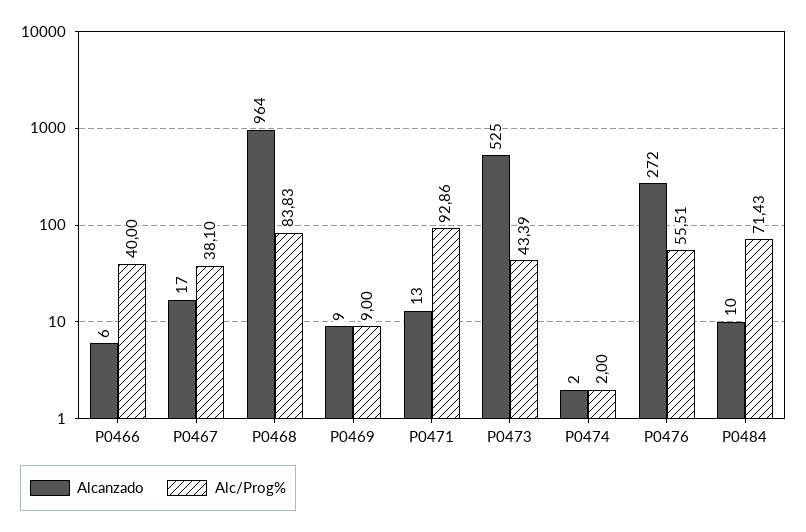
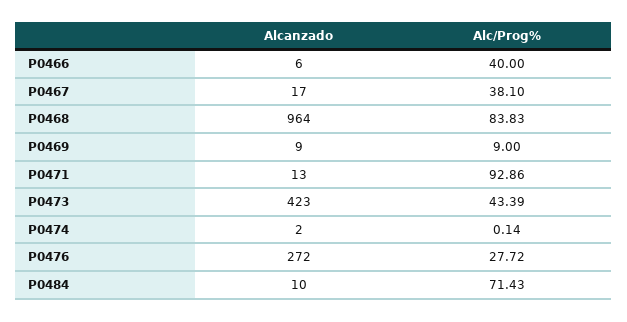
  {
    "Alcanzado": {
      "P0466": 6,
      "P0467": 17,
      "P0468": 964,
      "P0469": 9,
      "P0471": 13,
-     "P0473": 525,
+     "P0473": 423,
      "P0474": 2,
      "P0476": 272,
      "P0484": 10
    },
    "Alc/Prog%": {
      "P0466": 40,
      "P0467": 38.1,
      "P0468": 83.83,
      "P0469": 9,
      "P0471": 92.86,
      "P0473": 43.39,
-     "P0474": 2,
+     "P0474": 0.14,
-     "P0476": 55.51,
+     "P0476": 27.72,
      "P0484": 71.43
    }
  }

